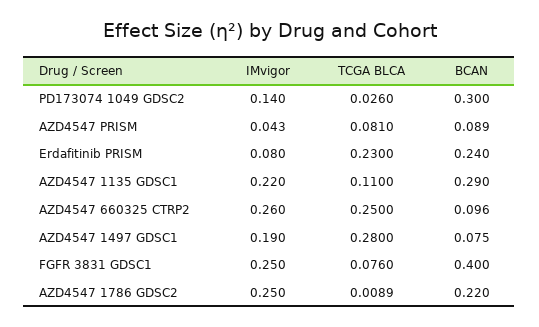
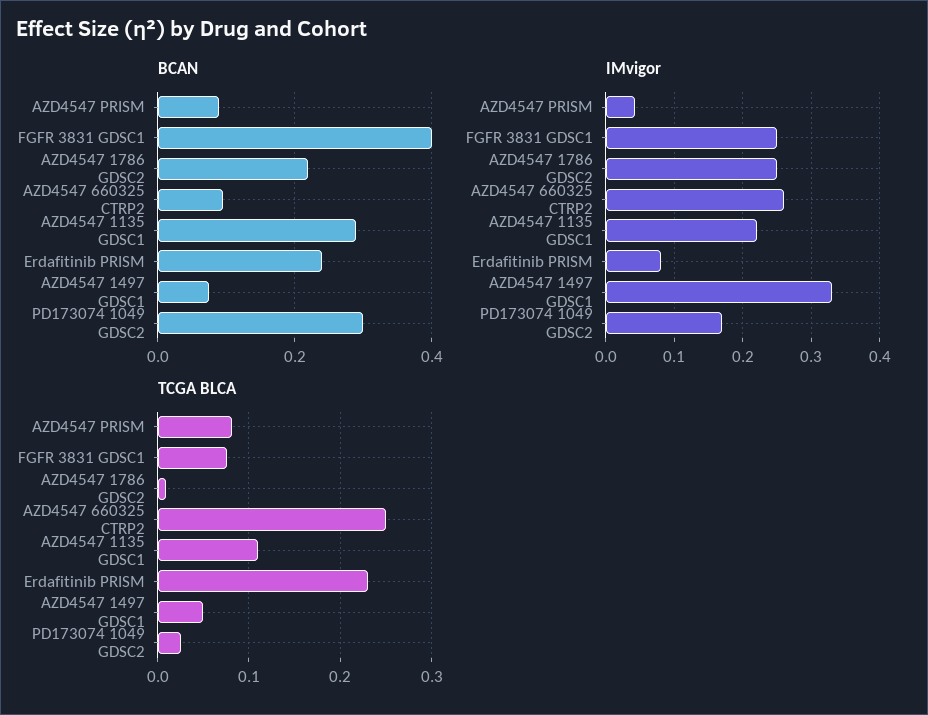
  {
    "IMvigor": {
-     "PD173074 1049 GDSC2": 0.14,
+     "PD173074 1049 GDSC2": 0.17,
      "AZD4547 PRISM": 0.043,
      "Erdafitinib PRISM": 0.08,
      "AZD4547 1135 GDSC1": 0.22,
      "AZD4547 660325 CTRP2": 0.26,
-     "AZD4547 1497 GDSC1": 0.19,
+     "AZD4547 1497 GDSC1": 0.33,
      "FGFR 3831 GDSC1": 0.25,
      "AZD4547 1786 GDSC2": 0.25
    },
    "TCGA BLCA": {
      "PD173074 1049 GDSC2": 0.026,
      "AZD4547 PRISM": 0.081,
      "Erdafitinib PRISM": 0.23,
      "AZD4547 1135 GDSC1": 0.11,
      "AZD4547 660325 CTRP2": 0.25,
-     "AZD4547 1497 GDSC1": 0.28,
+     "AZD4547 1497 GDSC1": 0.05,
      "FGFR 3831 GDSC1": 0.076,
      "AZD4547 1786 GDSC2": 0.0089
    },
    "BCAN": {
      "PD173074 1049 GDSC2": 0.3,
      "AZD4547 PRISM": 0.089,
      "Erdafitinib PRISM": 0.24,
      "AZD4547 1135 GDSC1": 0.29,
      "AZD4547 660325 CTRP2": 0.096,
      "AZD4547 1497 GDSC1": 0.075,
      "FGFR 3831 GDSC1": 0.4,
      "AZD4547 1786 GDSC2": 0.22
    }
  }

